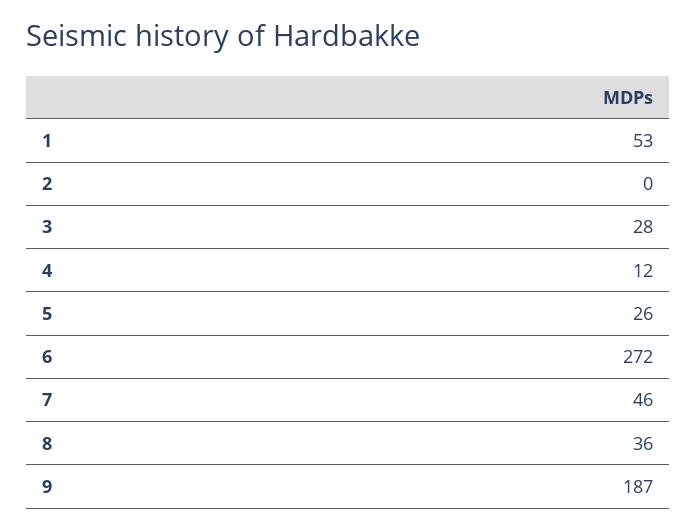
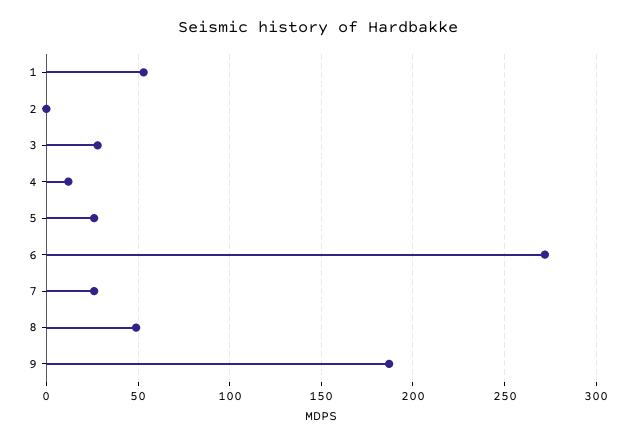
  {
    "1": 53,
    "2": 0,
    "3": 28,
    "4": 12,
    "5": 26,
    "6": 272,
-   "7": 46,
+   "7": 25,
-   "8": 36,
+   "8": 50,
    "9": 187
  }

